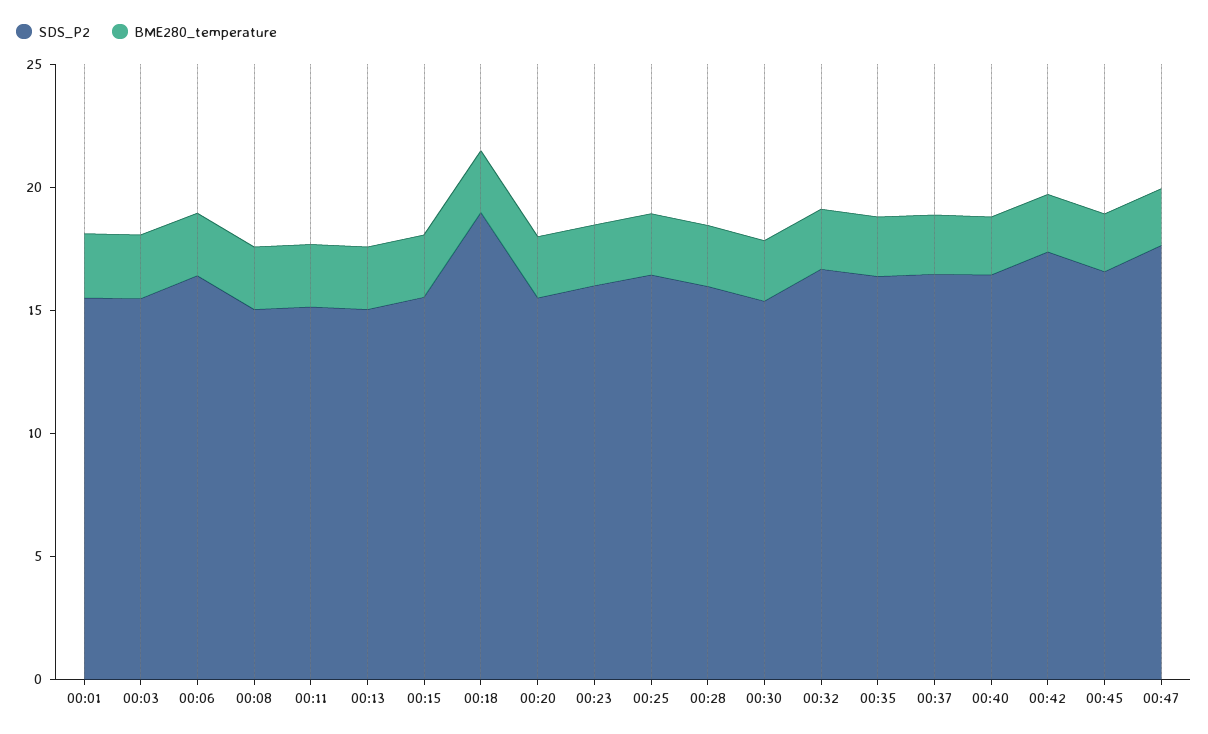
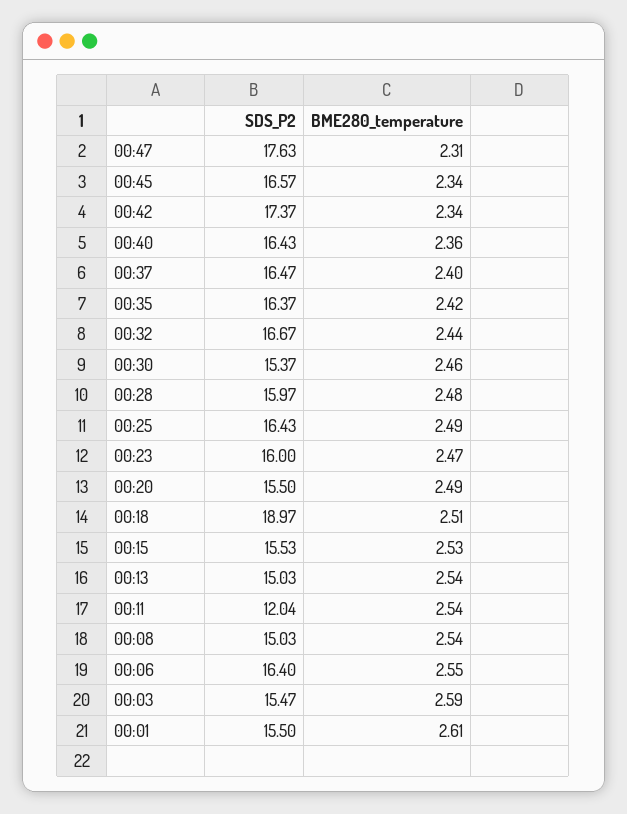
  {
    "SDS_P2": {
      "00:01": 15.5,
      "00:03": 15.47,
      "00:06": 16.4,
      "00:08": 15.03,
-     "00:11": 15,
+     "00:11": 12.04,
      "00:13": 15.03,
      "00:15": 15.53,
      "00:18": 18.97,
      "00:20": 15.5,
      "00:23": 16,
      "00:25": 16.43,
      "00:28": 15.97,
      "00:30": 15.37,
      "00:32": 16.67,
      "00:35": 16.37,
      "00:37": 16.47,
      "00:40": 16.43,
      "00:42": 17.37,
      "00:45": 16.57,
      "00:47": 17.63
    },
    "BME280_temperature": {
      "00:01": 2.61,
      "00:03": 2.59,
      "00:06": 2.55,
      "00:08": 2.54,
      "00:11": 2.54,
      "00:13": 2.54,
      "00:15": 2.53,
      "00:18": 2.51,
      "00:20": 2.49,
      "00:23": 2.47,
      "00:25": 2.49,
      "00:28": 2.48,
      "00:30": 2.46,
      "00:32": 2.44,
      "00:35": 2.42,
      "00:37": 2.4,
      "00:40": 2.36,
      "00:42": 2.34,
      "00:45": 2.34,
      "00:47": 2.31
    }
  }

